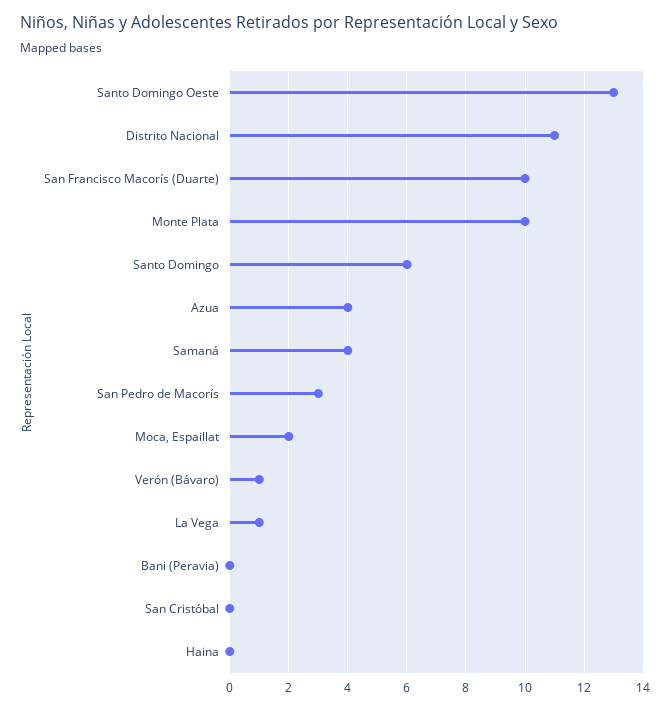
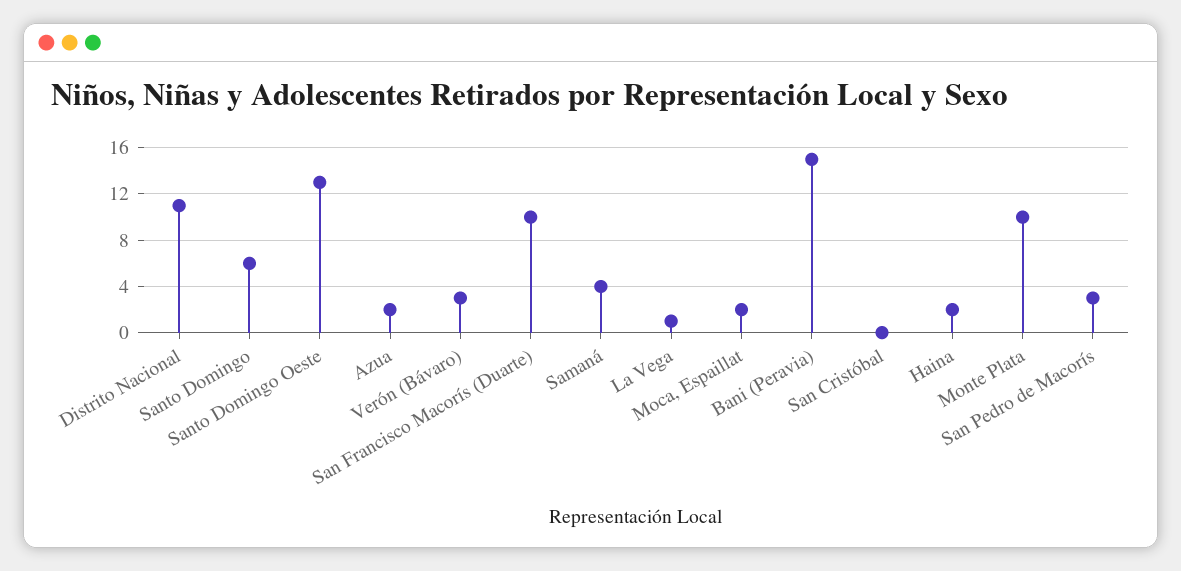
  {
    "Santo Domingo Oeste": 13,
    "Distrito Nacional": 11,
    "San Francisco Macorís (Duarte)": 10,
    "Monte Plata": 10,
    "Santo Domingo": 6,
-   "Azua": 4,
+   "Azua": 2,
    "Samaná": 4,
    "San Pedro de Macorís": 3,
    "Moca, Espaillat": 2,
-   "Verón (Bávaro)": 1,
+   "Verón (Bávaro)": 3,
    "La Vega": 1,
-   "Bani (Peravia)": 0,
+   "Bani (Peravia)": 15,
    "San Cristóbal": 0,
-   "Haina": 0
+   "Haina": 2
  }

